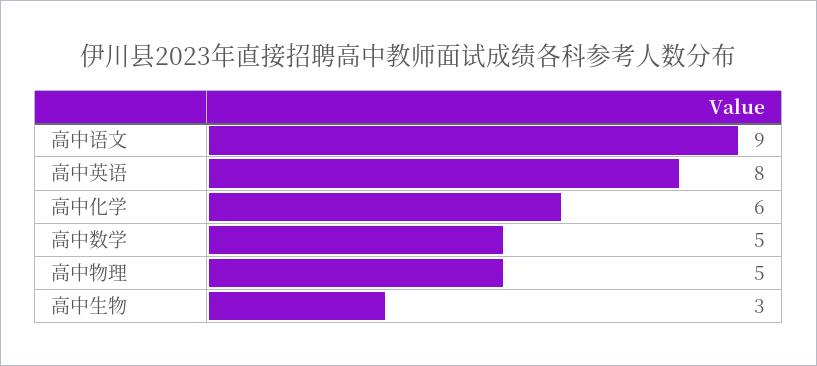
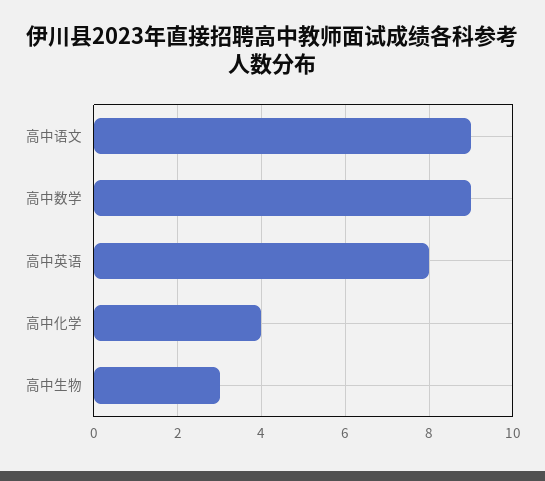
  {
    "高中语文": 9,
    "高中英语": 8,
-   "高中化学": 6,
+   "高中化学": 4,
-   "高中数学": 5,
+   "高中数学": 9,
-   "高中物理": 5,
    "高中生物": 3
  }

